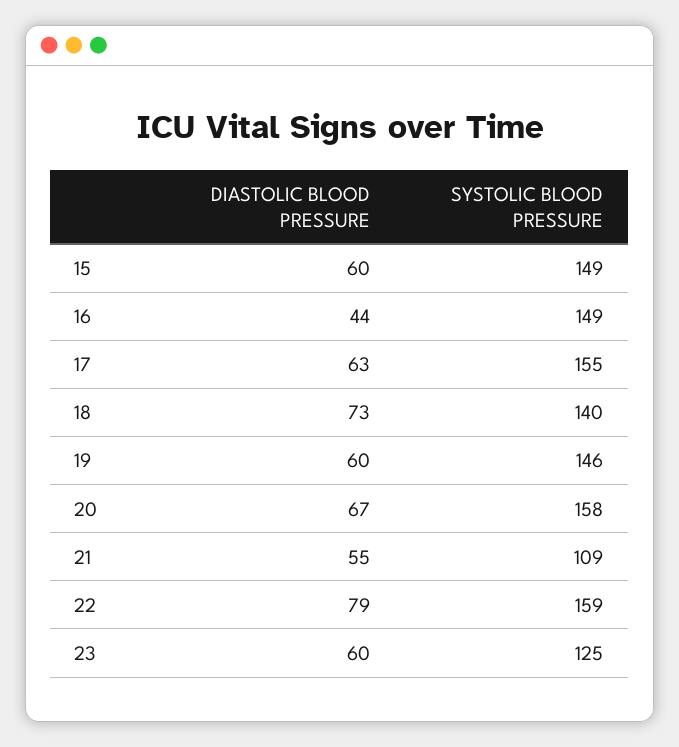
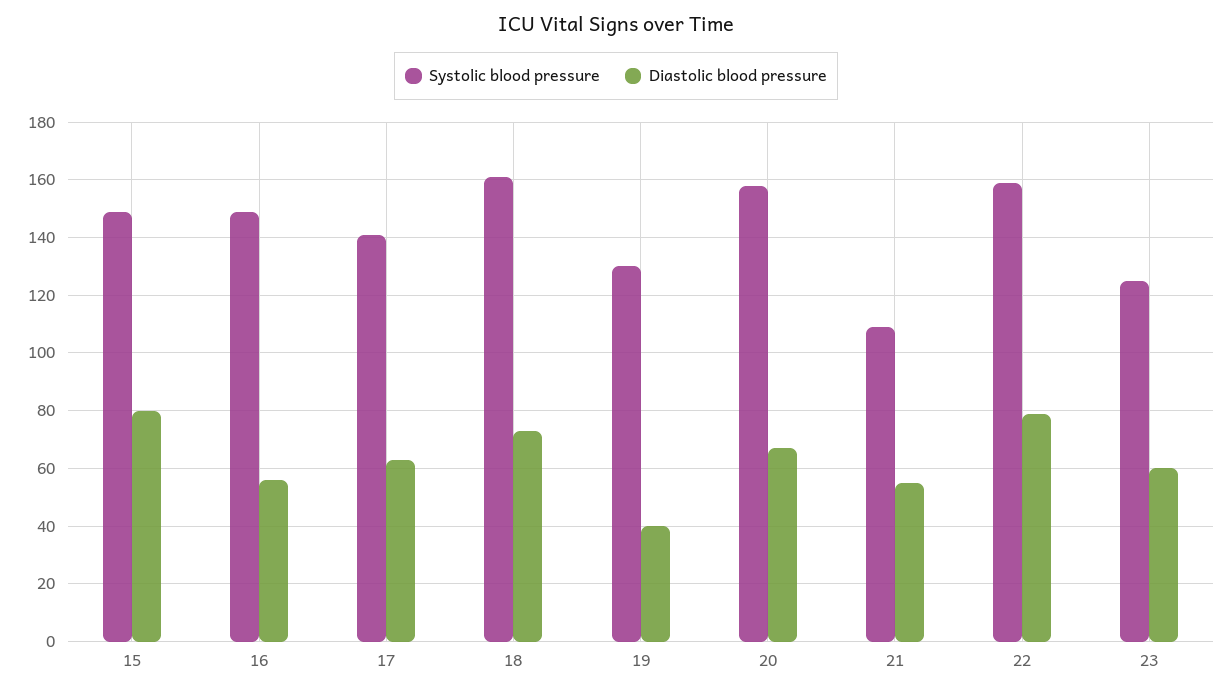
  {
    "DIASTOLIC BLOOD PRESSURE": {
-     "15": 60,
+     "15": 80,
-     "16": 44,
+     "16": 55,
      "17": 63,
      "18": 73,
-     "19": 60,
+     "19": 40,
      "20": 67,
      "21": 55,
      "22": 79,
      "23": 60
    },
    "SYSTOLIC BLOOD PRESSURE": {
      "15": 149,
      "16": 149,
-     "17": 155,
+     "17": 140,
-     "18": 140,
+     "18": 160,
-     "19": 146,
+     "19": 130,
      "20": 158,
      "21": 109,
      "22": 159,
      "23": 125
    }
  }

